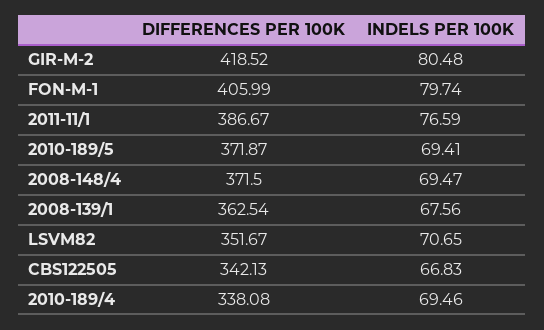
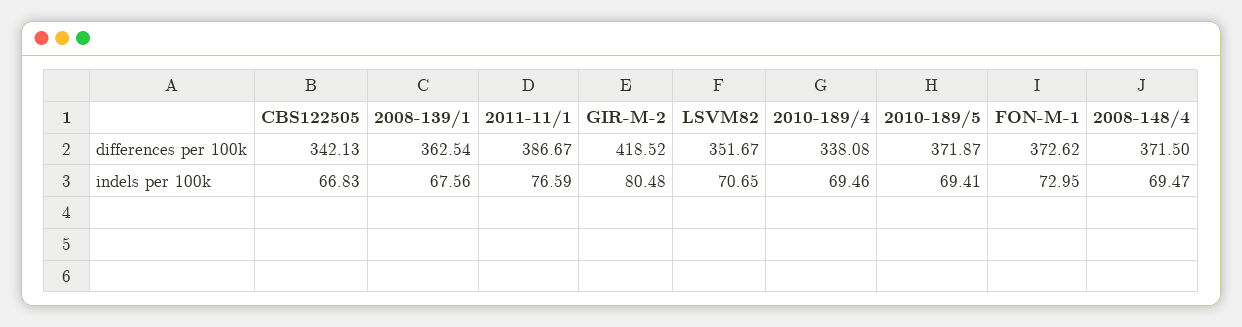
  {
    "DIFFERENCES PER 100K": {
      "GIR-M-2": 418.52,
-     "FON-M-1": 405.99,
+     "FON-M-1": 372.62,
      "2011-11/1": 386.67,
      "2010-189/5": 371.87,
      "2008-148/4": 371.5,
      "2008-139/1": 362.54,
      "LSVM82": 351.67,
      "CBS122505": 342.13,
      "2010-189/4": 338.08
    },
    "INDELS PER 100K": {
      "GIR-M-2": 80.48,
-     "FON-M-1": 79.74,
+     "FON-M-1": 72.95,
      "2011-11/1": 76.59,
      "2010-189/5": 69.41,
      "2008-148/4": 69.47,
      "2008-139/1": 67.56,
      "LSVM82": 70.65,
      "CBS122505": 66.83,
      "2010-189/4": 69.46
    }
  }

